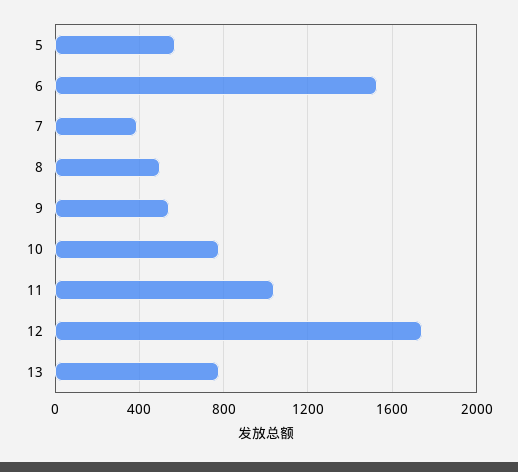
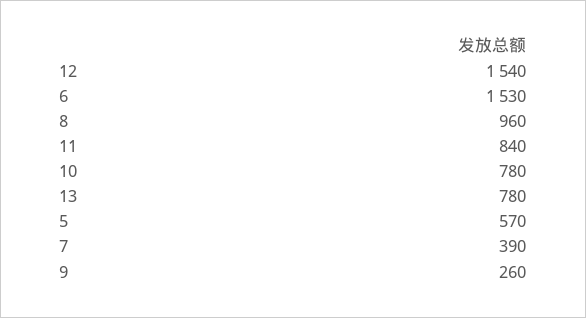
  {
    "5": 570,
    "6": 1530,
    "7": 390,
-   "8": 500,
+   "8": 960,
-   "9": 550,
+   "9": 260,
    "10": 780,
-   "11": 1050,
+   "11": 840,
-   "12": 1750,
+   "12": 1540,
    "13": 780
  }

